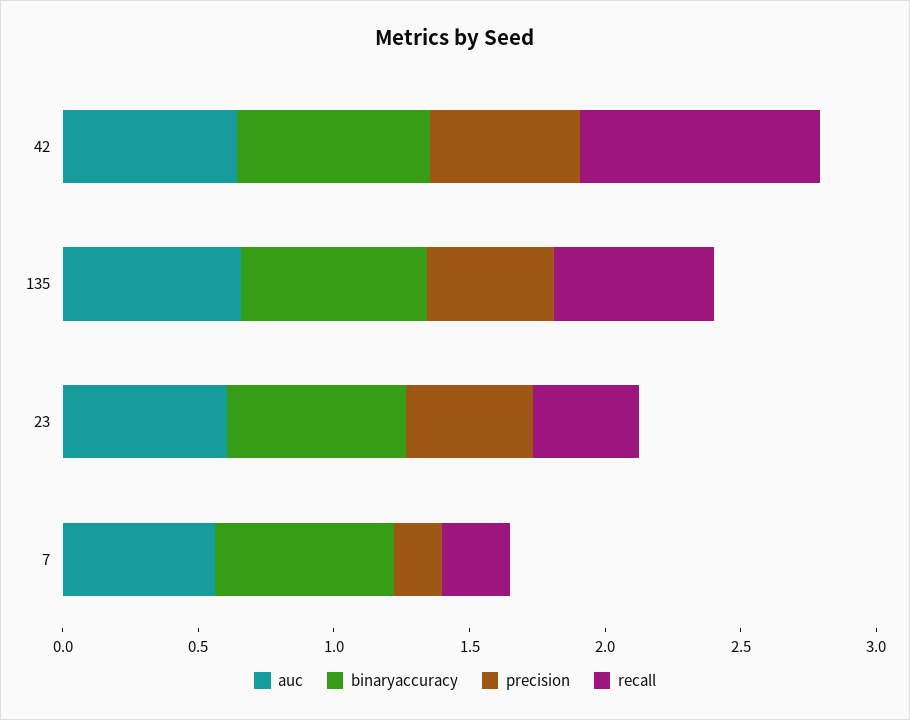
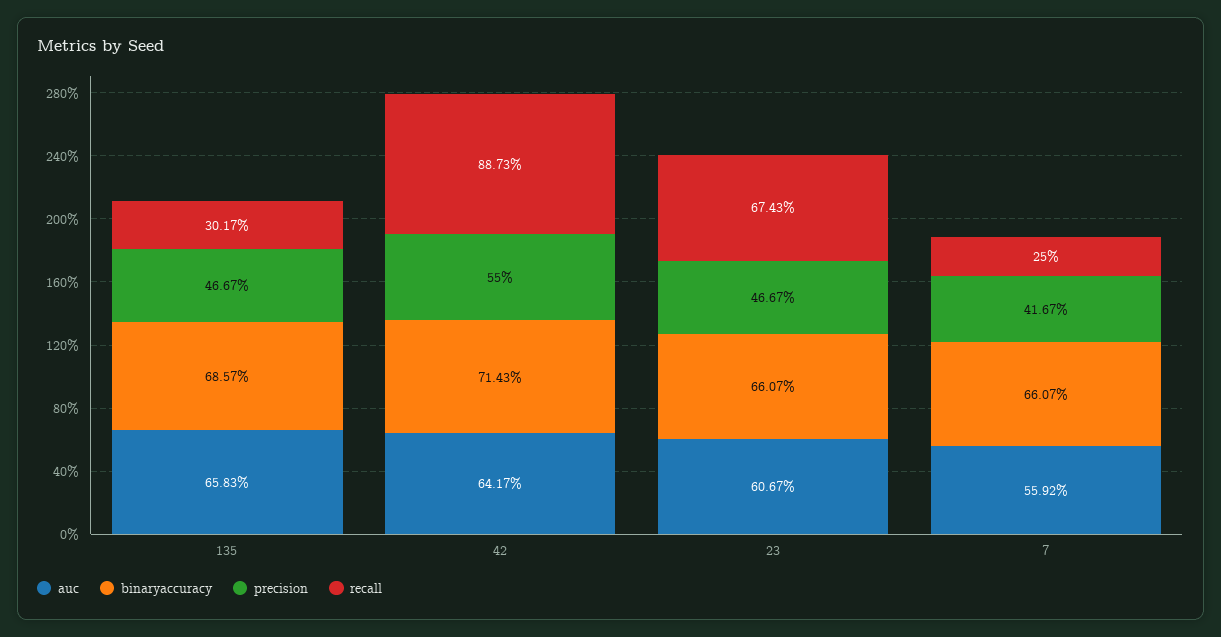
  {
    "auc": {
      "42": 0.6417,
      "135": 0.6583,
      "23": 0.6067,
      "7": 0.5592
    },
    "binaryaccuracy": {
      "42": 0.7143,
      "135": 0.6857,
      "23": 0.6607,
      "7": 0.6607
    },
    "precision": {
      "42": 0.55,
      "135": 0.4667,
      "23": 0.4667,
-     "7": 0.2
+     "7": 0.4167
    },
    "recall": {
      "42": 0.8873,
-     "135": 0.6,
+     "135": 0.3017,
-     "23": 0.4,
+     "23": 0.6743,
      "7": 0.25
    }
  }

